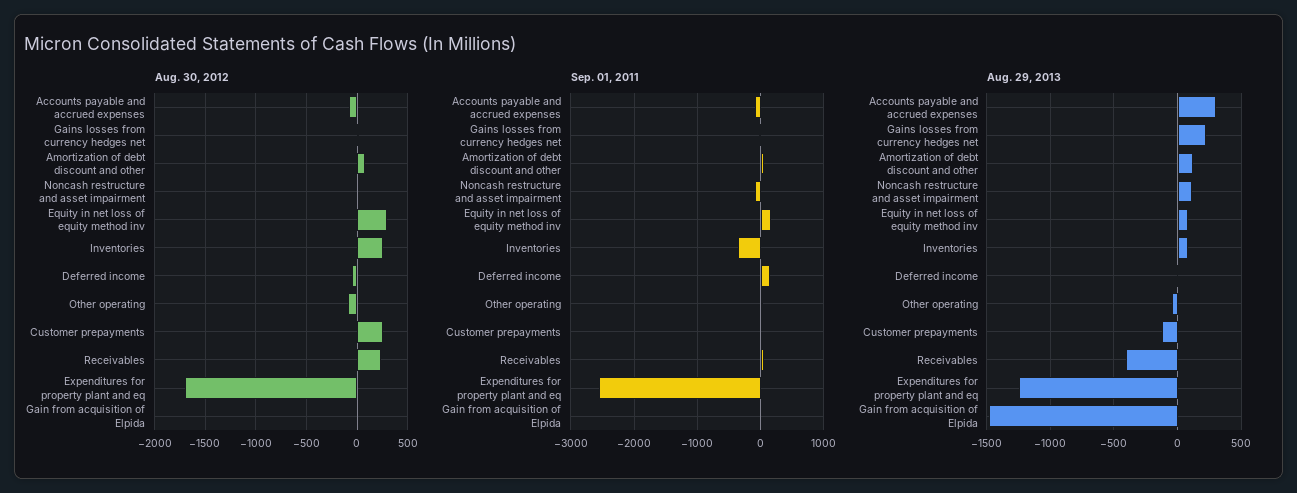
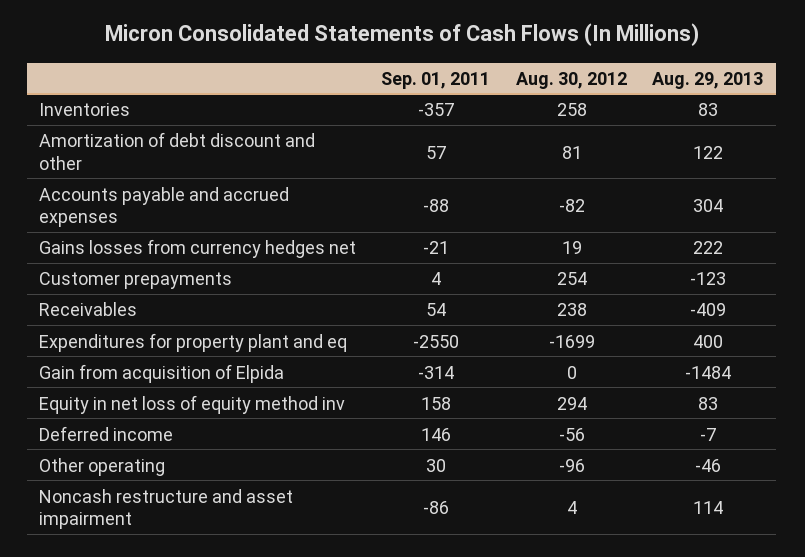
  {
    "Aug. 30, 2012": {
      "Accounts payable and accrued expenses": -82,
      "Gains losses from currency hedges net": 19,
      "Amortization of debt discount and other": 81,
      "Noncash restructure and asset impairment": 4,
      "Equity in net loss of equity method inv": 294,
      "Inventories": 258,
      "Deferred income": -56,
      "Other operating": -96,
      "Customer prepayments": 254,
      "Receivables": 238,
      "Expenditures for property plant and eq": -1699,
      "Gain from acquisition of Elpida": 0
    },
    "Sep. 01, 2011": {
      "Accounts payable and accrued expenses": -88,
      "Gains losses from currency hedges net": -21,
      "Amortization of debt discount and other": 57,
      "Noncash restructure and asset impairment": -86,
      "Equity in net loss of equity method inv": 158,
      "Inventories": -357,
      "Deferred income": 146,
      "Other operating": 30,
      "Customer prepayments": 4,
      "Receivables": 54,
      "Expenditures for property plant and eq": -2550,
-     "Gain from acquisition of Elpida": 0
+     "Gain from acquisition of Elpida": -314
    },
    "Aug. 29, 2013": {
      "Accounts payable and accrued expenses": 304,
      "Gains losses from currency hedges net": 222,
      "Amortization of debt discount and other": 122,
      "Noncash restructure and asset impairment": 114,
      "Equity in net loss of equity method inv": 83,
      "Inventories": 83,
      "Deferred income": -7,
      "Other operating": -46,
      "Customer prepayments": -123,
      "Receivables": -409,
-     "Expenditures for property plant and eq": -1250,
+     "Expenditures for property plant and eq": 400,
      "Gain from acquisition of Elpida": -1484
    }
  }

